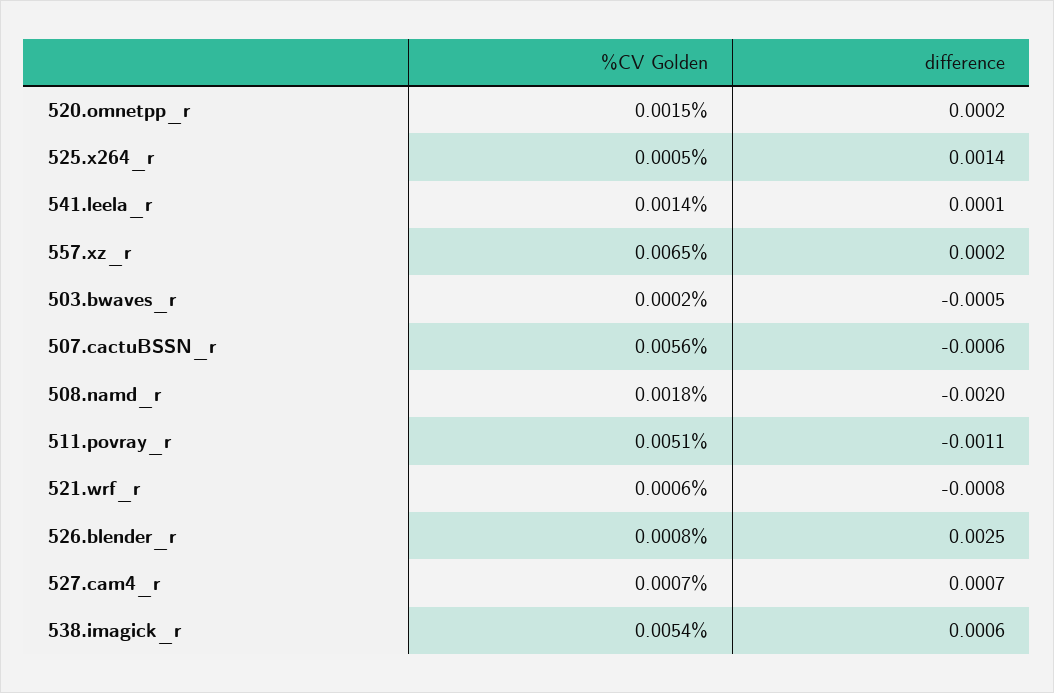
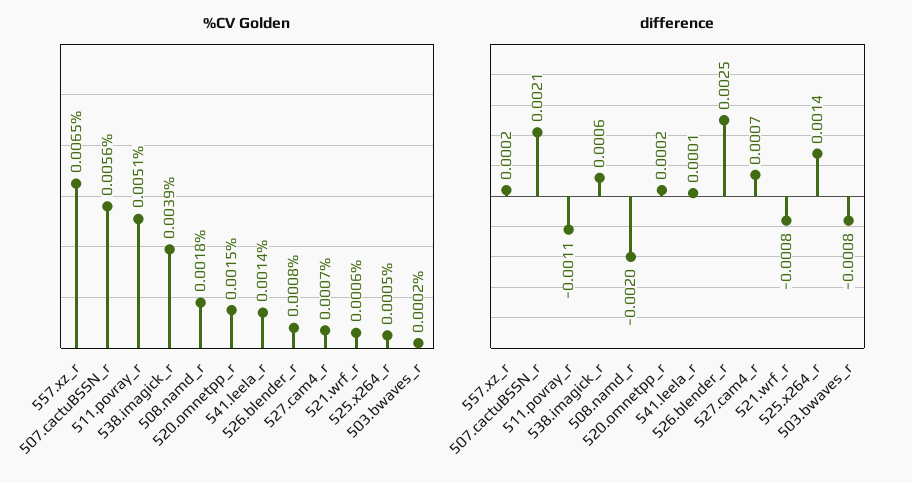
  {
    "%CV Golden": {
      "520.omnetpp_r": 0.0015,
      "525.x264_r": 0.0005,
      "541.leela_r": 0.0014,
      "557.xz_r": 0.0065,
      "503.bwaves_r": 0.0002,
      "507.cactuBSSN_r": 0.0056,
      "508.namd_r": 0.0018,
      "511.povray_r": 0.0051,
      "521.wrf_r": 0.0006,
      "526.blender_r": 0.0008,
      "527.cam4_r": 0.0007,
-     "538.imagick_r": 0.0054
+     "538.imagick_r": 0.0039
    },
    "difference": {
      "520.omnetpp_r": 0.0002,
      "525.x264_r": 0.0014,
      "541.leela_r": 0.0001,
      "557.xz_r": 0.0002,
-     "503.bwaves_r": -0.0005,
+     "503.bwaves_r": -0.0008,
-     "507.cactuBSSN_r": -0.0006,
+     "507.cactuBSSN_r": 0.0021,
      "508.namd_r": -0.002,
      "511.povray_r": -0.0011,
      "521.wrf_r": -0.0008,
      "526.blender_r": 0.0025,
      "527.cam4_r": 0.0007,
      "538.imagick_r": 0.0006
    }
  }

